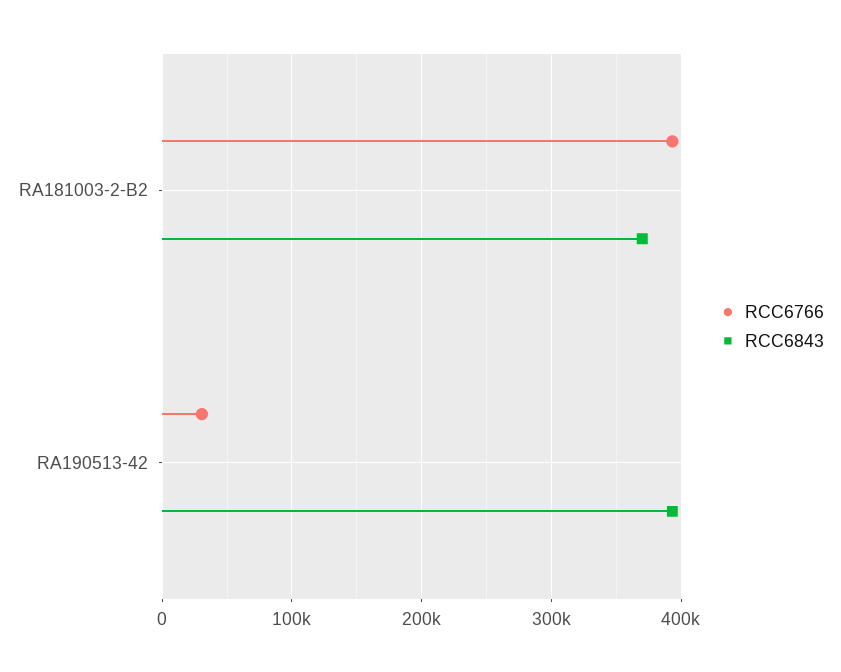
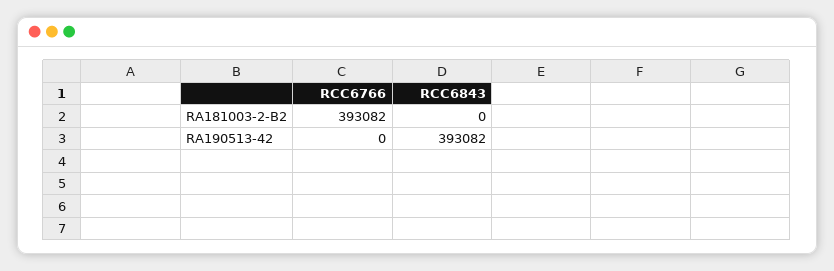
  {
    "RCC6766": {
      "RA181003-2-B2": 393082,
-     "RA190513-42": 30000
+     "RA190513-42": 0
    },
    "RCC6843": {
-     "RA181003-2-B2": 370000,
+     "RA181003-2-B2": 0,
      "RA190513-42": 393082
    }
  }

